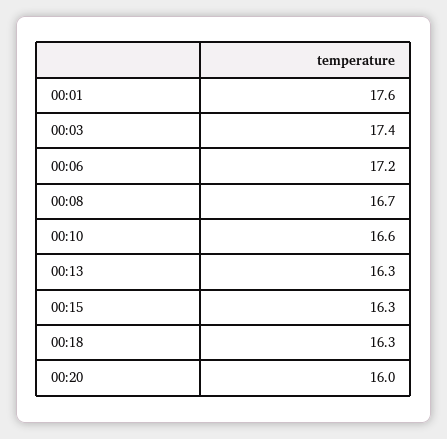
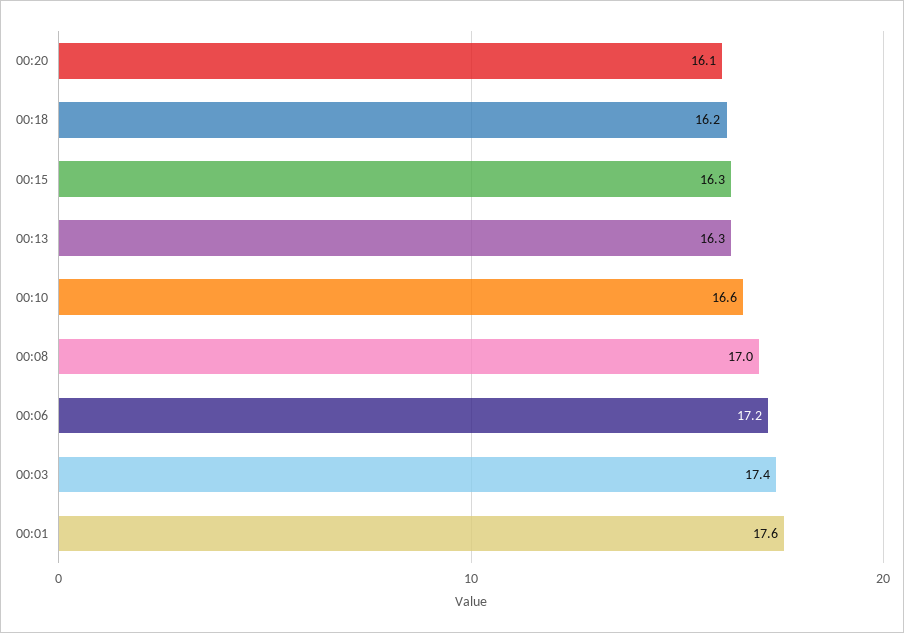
  {
    "00:01": 17.6,
    "00:03": 17.4,
    "00:06": 17.2,
-   "00:08": 16.7,
+   "00:08": 17,
    "00:10": 16.6,
    "00:13": 16.3,
    "00:15": 16.3,
-   "00:18": 16.3,
+   "00:18": 16.2,
-   "00:20": 16
+   "00:20": 16.1
  }

